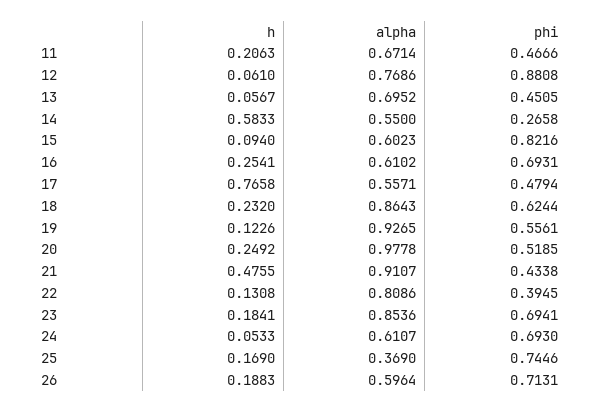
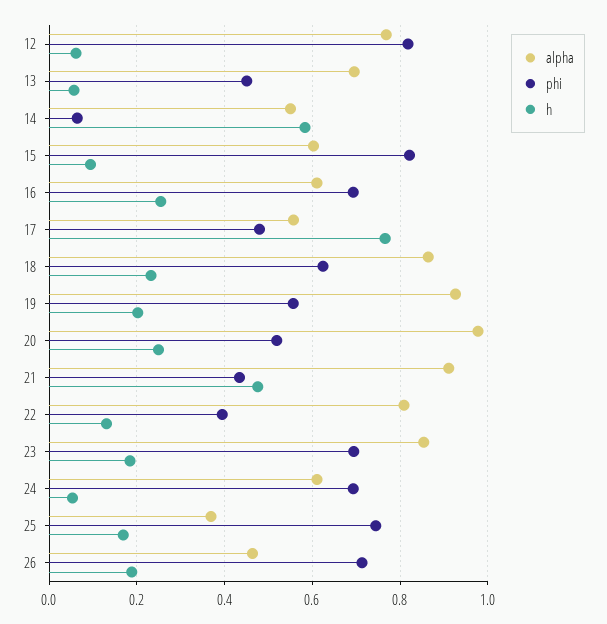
  {
    "h": {
-     "11": 0.2063,
      "12": 0.061,
      "13": 0.0567,
      "14": 0.5833,
      "15": 0.094,
      "16": 0.2541,
      "17": 0.7658,
      "18": 0.232,
-     "19": 0.1226,
+     "19": 0.2,
      "20": 0.2492,
      "21": 0.4755,
      "22": 0.1308,
      "23": 0.1841,
      "24": 0.0533,
      "25": 0.169,
      "26": 0.1883
    },
    "alpha": {
-     "11": 0.6714,
      "12": 0.7686,
      "13": 0.6952,
      "14": 0.55,
      "15": 0.6023,
      "16": 0.6102,
      "17": 0.5571,
      "18": 0.8643,
      "19": 0.9265,
      "20": 0.9778,
      "21": 0.9107,
      "22": 0.8086,
      "23": 0.8536,
      "24": 0.6107,
      "25": 0.369,
-     "26": 0.5964
+     "26": 0.46
    },
    "phi": {
-     "11": 0.4666,
-     "12": 0.8808,
+     "12": 0.82,
      "13": 0.4505,
-     "14": 0.2658,
+     "14": 0.06,
      "15": 0.8216,
      "16": 0.6931,
      "17": 0.4794,
      "18": 0.6244,
      "19": 0.5561,
      "20": 0.5185,
      "21": 0.4338,
      "22": 0.3945,
      "23": 0.6941,
      "24": 0.693,
      "25": 0.7446,
      "26": 0.7131
    }
  }

